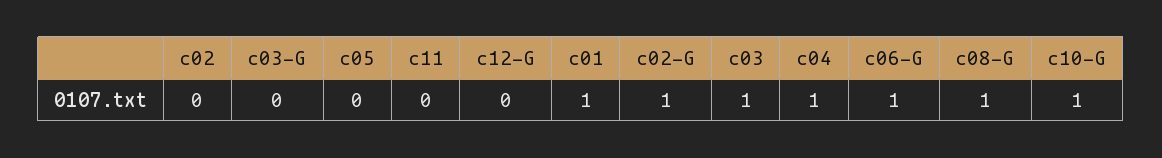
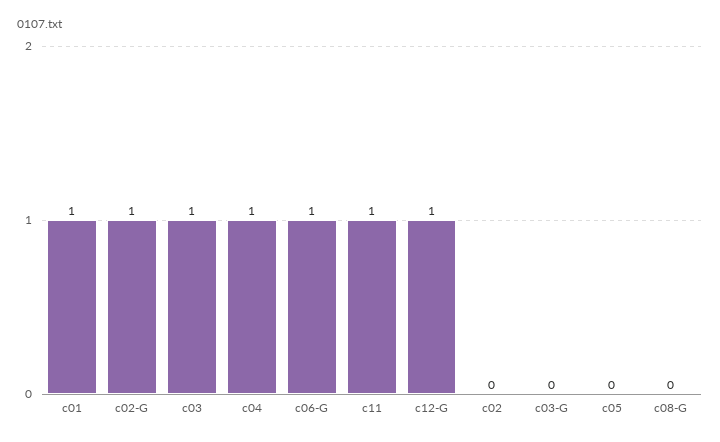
  {
    "c02": 0,
    "c03-G": 0,
    "c05": 0,
-   "c11": 0,
+   "c11": 1,
-   "c12-G": 0,
+   "c12-G": 1,
    "c01": 1,
    "c02-G": 1,
    "c03": 1,
    "c04": 1,
    "c06-G": 1,
-   "c08-G": 1,
+   "c08-G": 0
-   "c10-G": 1
  }

